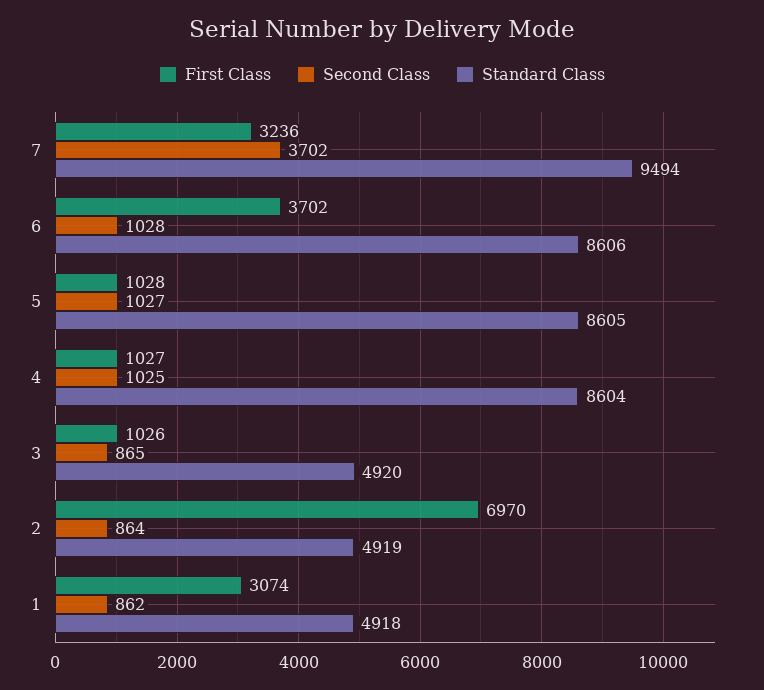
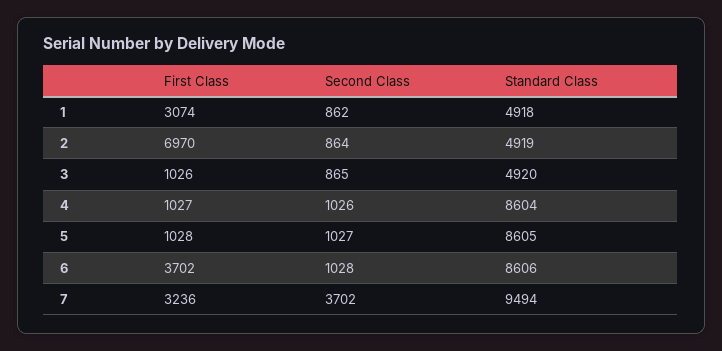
  {
    "First Class": {
      "7": 3236,
      "6": 3702,
      "5": 1028,
      "4": 1027,
      "3": 1026,
      "2": 6970,
      "1": 3074
    },
    "Second Class": {
      "7": 3702,
      "6": 1028,
      "5": 1027,
-     "4": 1025,
+     "4": 1026,
      "3": 865,
      "2": 864,
      "1": 862
    },
    "Standard Class": {
      "7": 9494,
      "6": 8606,
      "5": 8605,
      "4": 8604,
      "3": 4920,
      "2": 4919,
      "1": 4918
    }
  }

